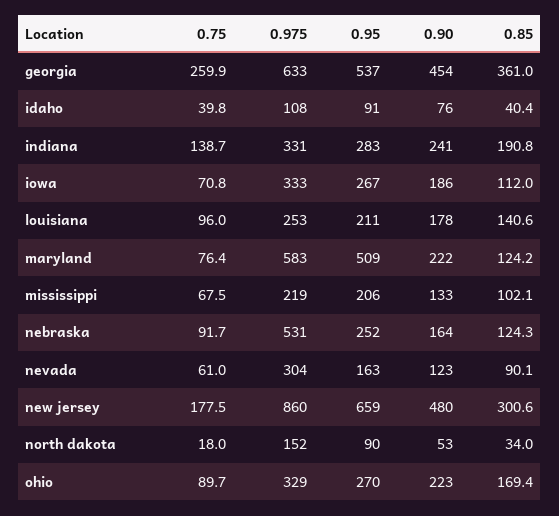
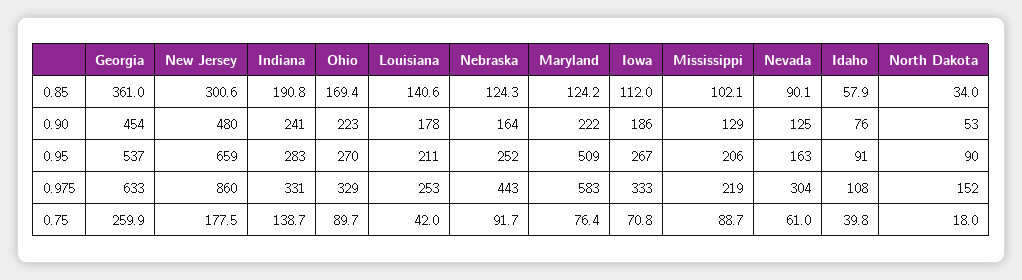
  {
    "0.75": {
      "georgia": 259.9,
      "idaho": 39.8,
      "indiana": 138.7,
      "iowa": 70.8,
-     "louisiana": 96,
+     "louisiana": 42,
      "maryland": 76.4,
-     "mississippi": 67.5,
+     "mississippi": 88.7,
      "nebraska": 91.7,
      "nevada": 61,
      "new jersey": 177.5,
      "north dakota": 18,
      "ohio": 89.7
    },
    "0.975": {
      "georgia": 633,
      "idaho": 108,
      "indiana": 331,
      "iowa": 333,
      "louisiana": 253,
      "maryland": 583,
      "mississippi": 219,
-     "nebraska": 531,
+     "nebraska": 443,
      "nevada": 304,
      "new jersey": 860,
      "north dakota": 152,
      "ohio": 329
    },
    "0.95": {
      "georgia": 537,
      "idaho": 91,
      "indiana": 283,
      "iowa": 267,
      "louisiana": 211,
      "maryland": 509,
      "mississippi": 206,
      "nebraska": 252,
      "nevada": 163,
      "new jersey": 659,
      "north dakota": 90,
      "ohio": 270
    },
    "0.90": {
      "georgia": 454,
      "idaho": 76,
      "indiana": 241,
      "iowa": 186,
      "louisiana": 178,
      "maryland": 222,
-     "mississippi": 133,
+     "mississippi": 129,
      "nebraska": 164,
-     "nevada": 123,
+     "nevada": 125,
      "new jersey": 480,
      "north dakota": 53,
      "ohio": 223
    },
    "0.85": {
      "georgia": 361,
-     "idaho": 40.4,
+     "idaho": 57.9,
      "indiana": 190.8,
      "iowa": 112,
      "louisiana": 140.6,
      "maryland": 124.2,
      "mississippi": 102.1,
      "nebraska": 124.3,
      "nevada": 90.1,
      "new jersey": 300.6,
      "north dakota": 34,
      "ohio": 169.4
    }
  }

